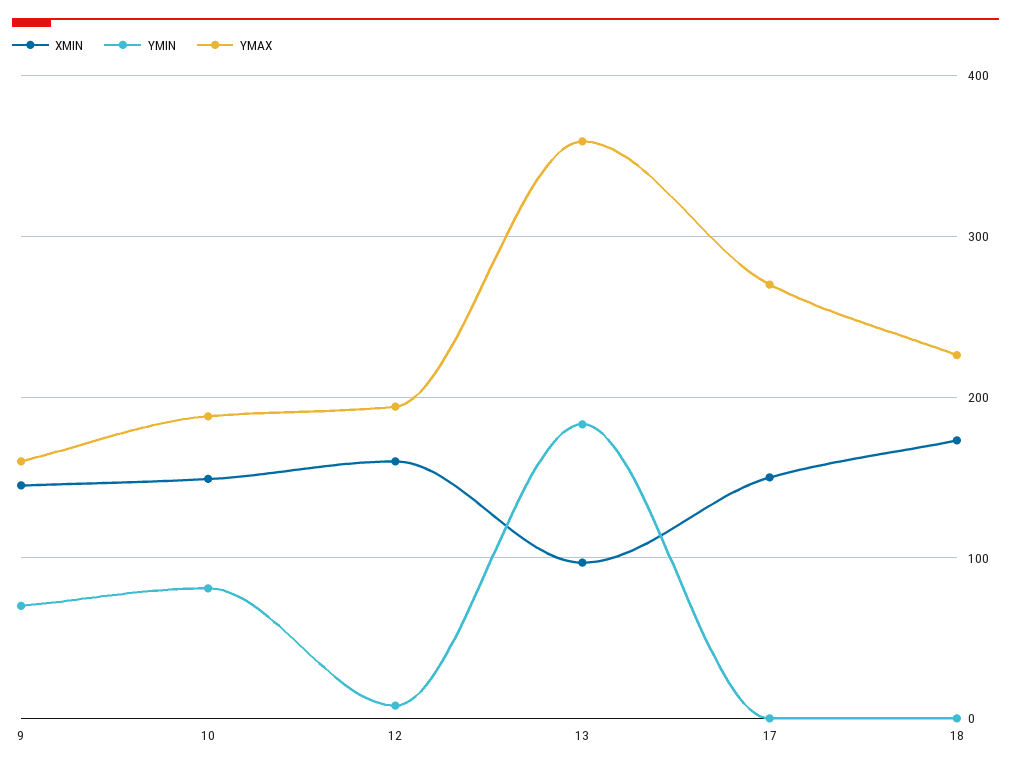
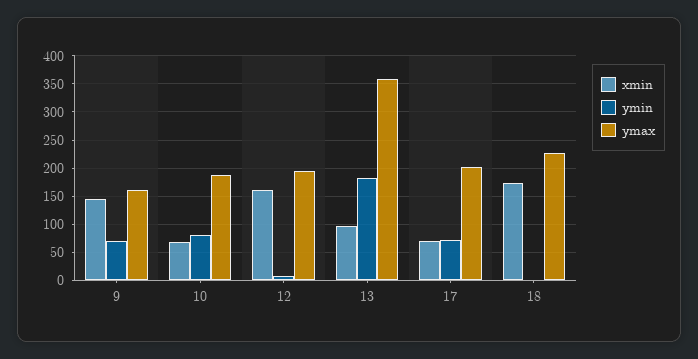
  {
    "XMIN": {
      "9": 150,
-     "10": 150,
+     "10": 75,
      "12": 160,
      "13": 100,
-     "17": 150,
+     "17": 75,
      "18": 170
    },
    "YMIN": {
      "9": 70,
      "10": 80,
      "12": 10,
      "13": 180,
-     "17": 0,
+     "17": 75,
      "18": 0
    },
    "YMAX": {
      "9": 160,
      "10": 190,
      "12": 190,
      "13": 360,
-     "17": 270,
+     "17": 200,
      "18": 230
    }
  }

